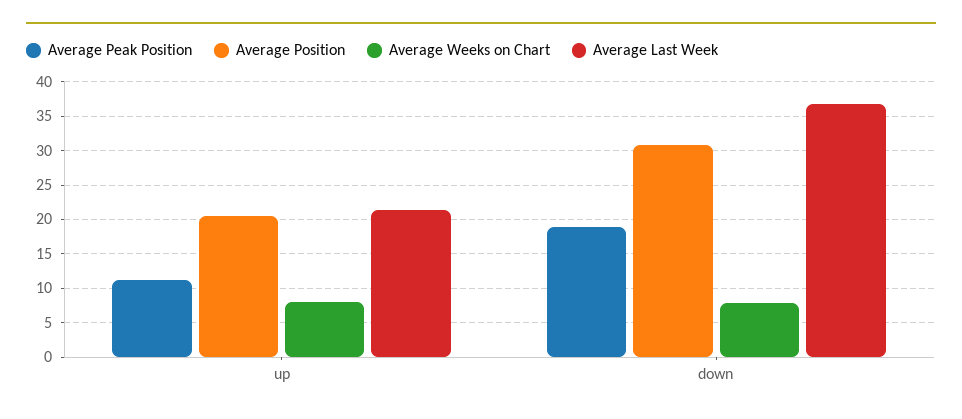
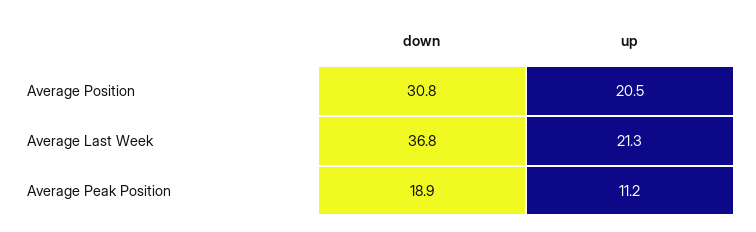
  {
    "Average Peak Position": {
      "up": 11.2,
      "down": 18.9
    },
    "Average Position": {
      "up": 20.5,
      "down": 30.8
    },
-   "Average Weeks on Chart": {
-     "up": 8,
-     "down": 8
-   },
    "Average Last Week": {
      "up": 21.3,
      "down": 36.8
    }
  }

